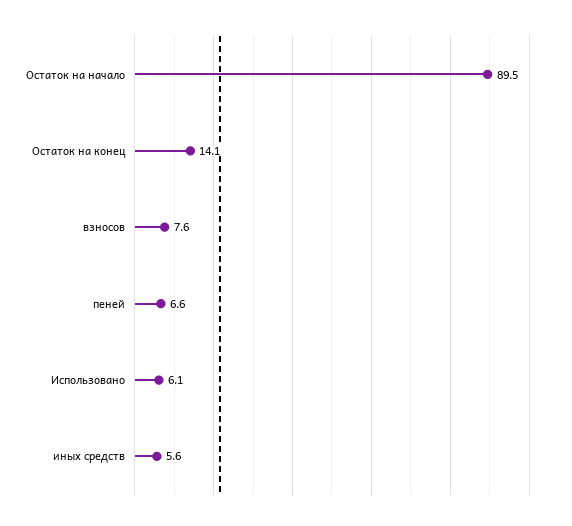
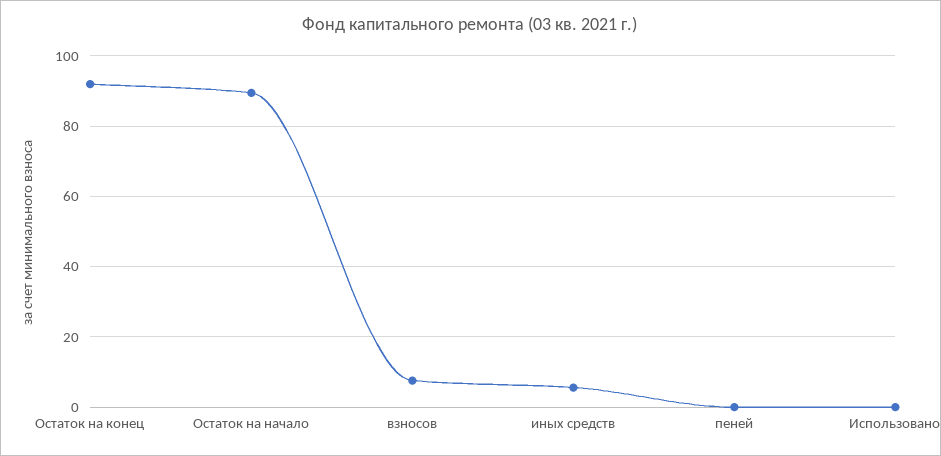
  {
    "Остаток на начало": 89.5,
-   "Остаток на конец": 14.1,
+   "Остаток на конец": 92,
    "взносов": 7.6,
-   "пеней": 6.6,
+   "пеней": 0,
-   "Использовано": 6.1,
+   "Использовано": 0,
    "иных средств": 5.6
  }

